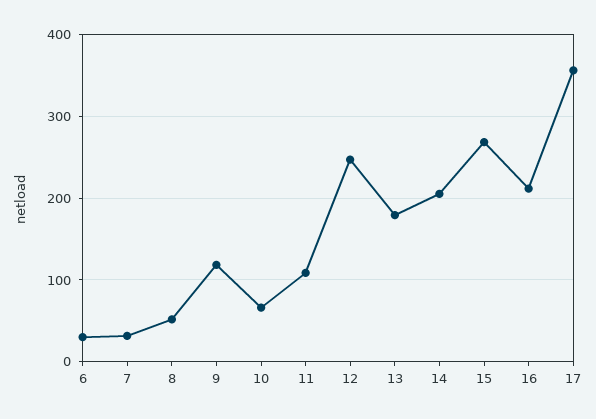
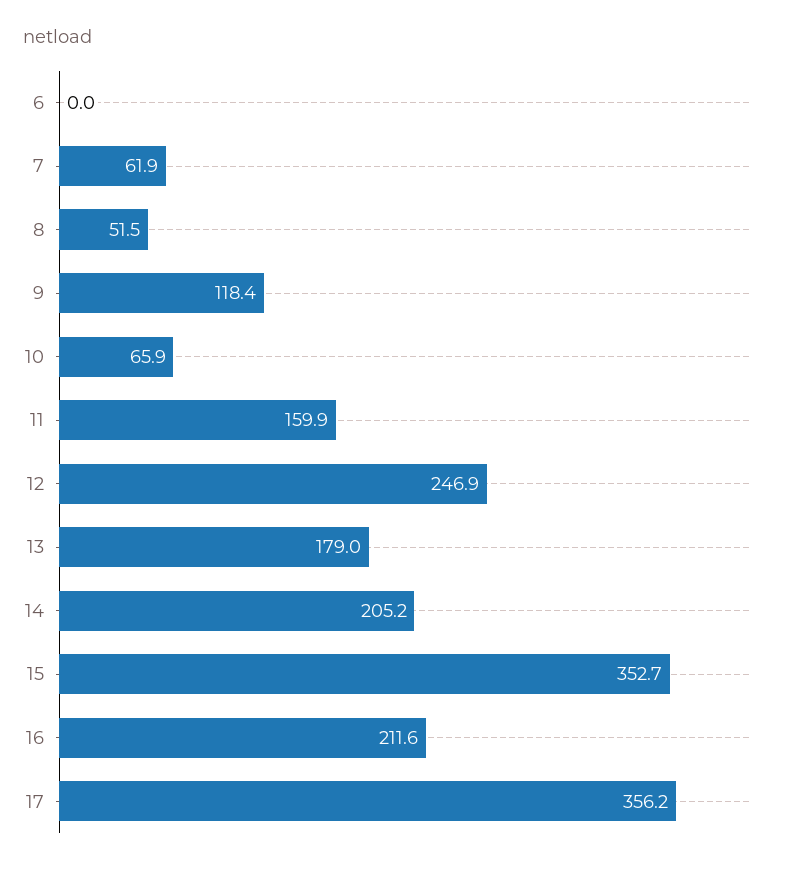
  {
-   "6": 30,
+   "6": 0,
-   "7": 30,
+   "7": 61.9,
    "8": 51.5,
    "9": 118.4,
    "10": 65.9,
-   "11": 110,
+   "11": 159.9,
    "12": 246.9,
    "13": 179,
    "14": 205.2,
-   "15": 270,
+   "15": 352.7,
    "16": 211.6,
    "17": 356.2
  }

